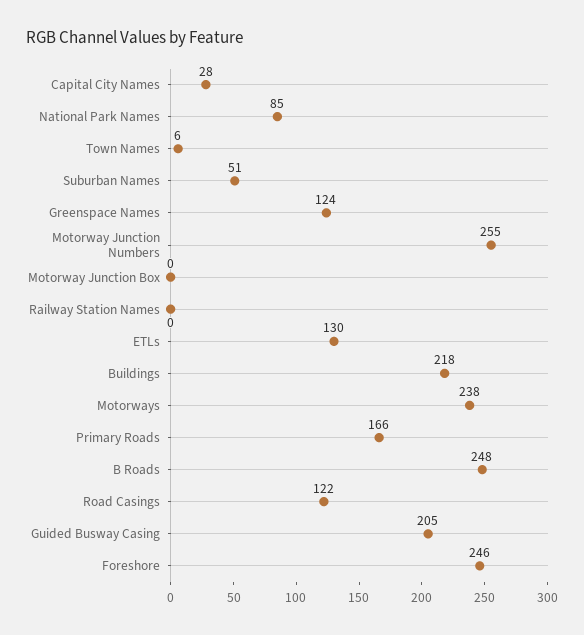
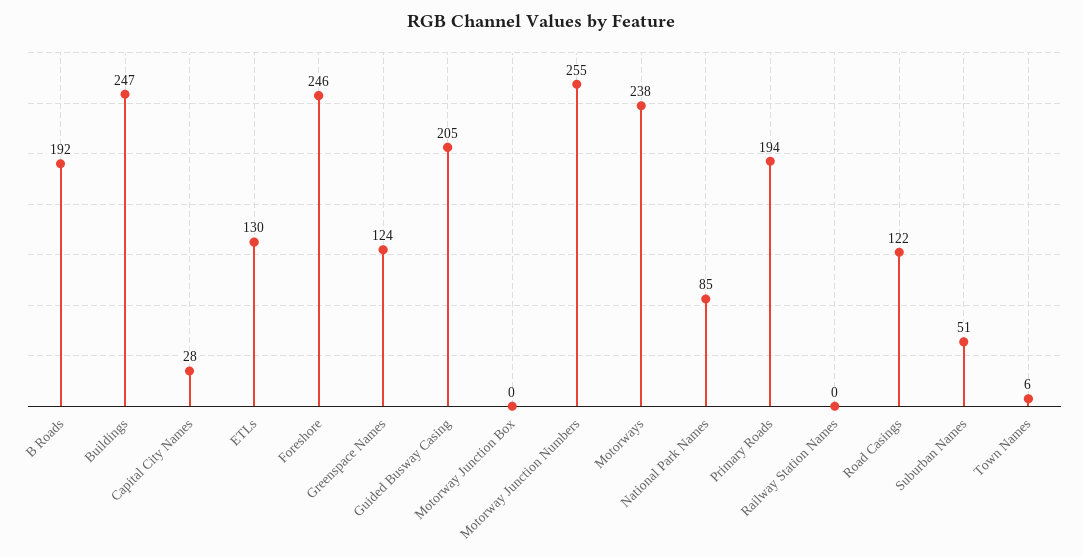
  {
    "Capital City Names": 28,
    "National Park Names": 85,
    "Town Names": 6,
    "Suburban Names": 51,
    "Greenspace Names": 124,
    "Motorway Junction Numbers": 255,
    "Motorway Junction Box": 0,
    "Railway Station Names": 0,
    "ETLs": 130,
-   "Buildings": 218,
+   "Buildings": 247,
    "Motorways": 238,
-   "Primary Roads": 166,
+   "Primary Roads": 194,
-   "B Roads": 248,
+   "B Roads": 192,
    "Road Casings": 122,
    "Guided Busway Casing": 205,
    "Foreshore": 246
  }

